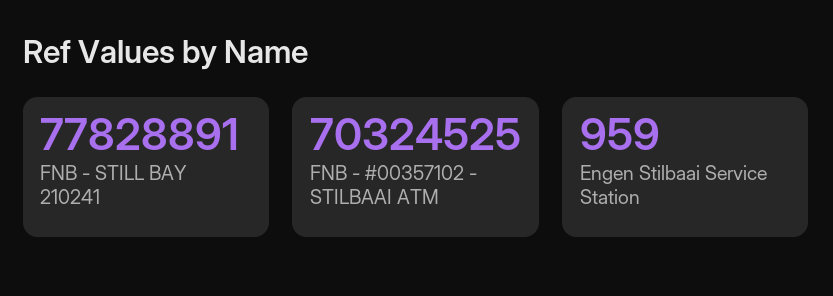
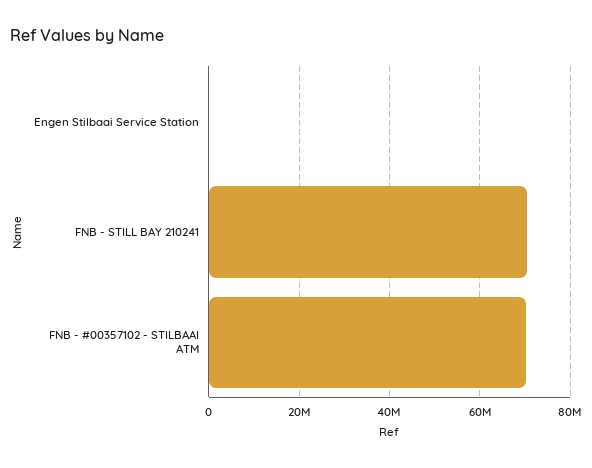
  {
-   "FNB - STILL BAY 210241": 77828891,
+   "FNB - STILL BAY 210241": 70000000,
    "FNB - #00357102 - STILBAAI ATM": 70324525,
    "Engen Stilbaai Service Station": 959
  }

